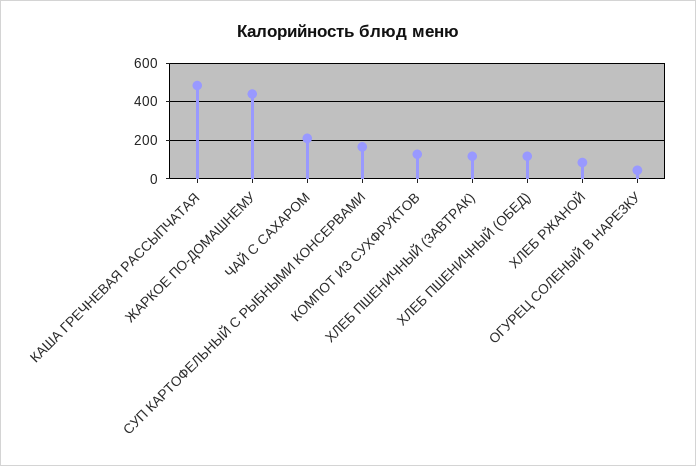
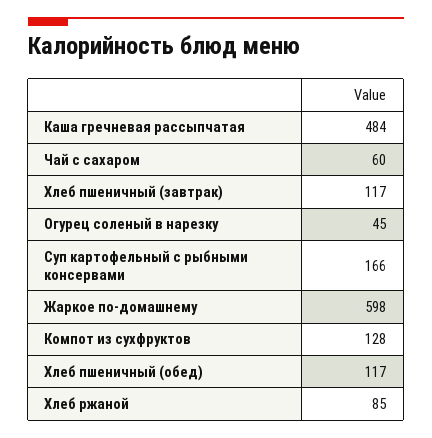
  {
    "КАША ГРЕЧНЕВАЯ РАССЫПЧАТАЯ": 484,
-   "ЖАРКОЕ ПО-ДОМАШНЕМУ": 450,
+   "ЖАРКОЕ ПО-ДОМАШНЕМУ": 598,
-   "ЧАЙ С САХАРОМ": 200,
+   "ЧАЙ С САХАРОМ": 60,
    "СУП КАРТОФЕЛЬНЫЙ С РЫБНЫМИ КОНСЕРВАМИ": 166,
    "КОМПОТ ИЗ СУХФРУКТОВ": 128,
    "ХЛЕБ ПШЕНИЧНЫЙ (ЗАВТРАК)": 117,
    "ХЛЕБ ПШЕНИЧНЫЙ (ОБЕД)": 117,
    "ХЛЕБ РЖАНОЙ": 85,
    "ОГУРЕЦ СОЛЕНЫЙ В НАРЕЗКУ": 45
  }

